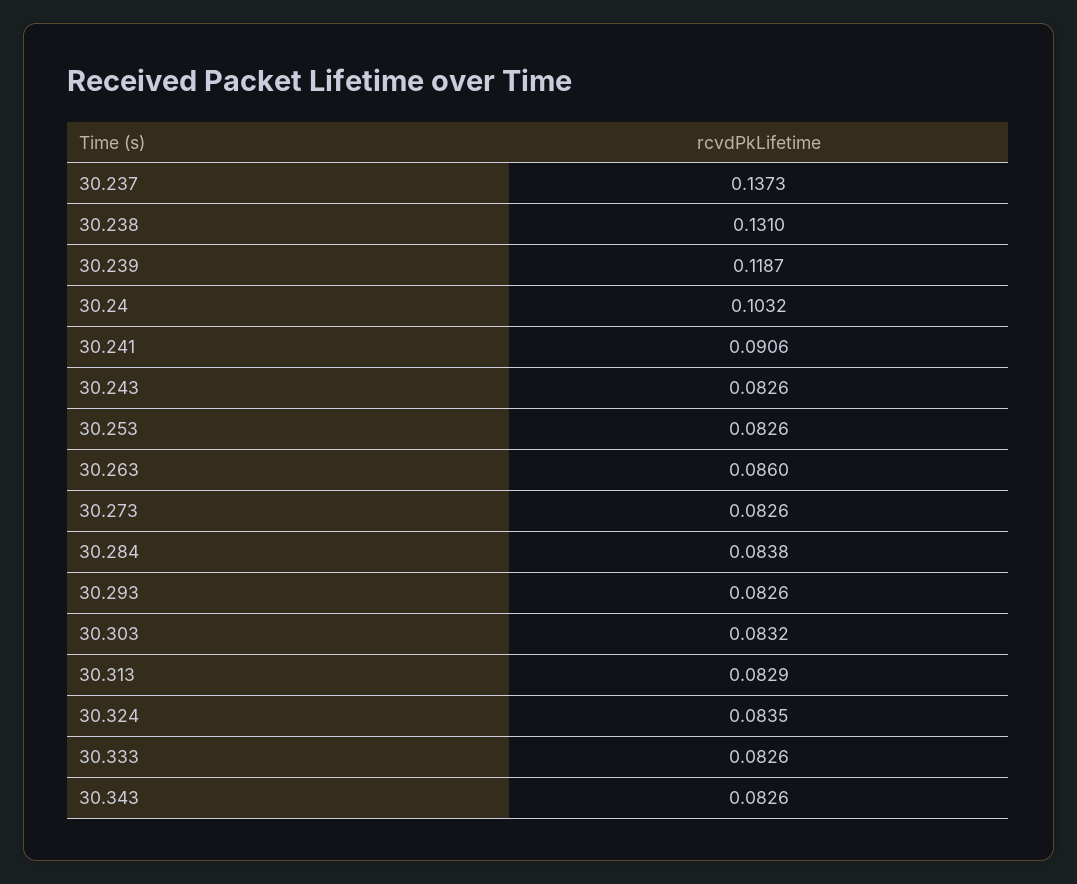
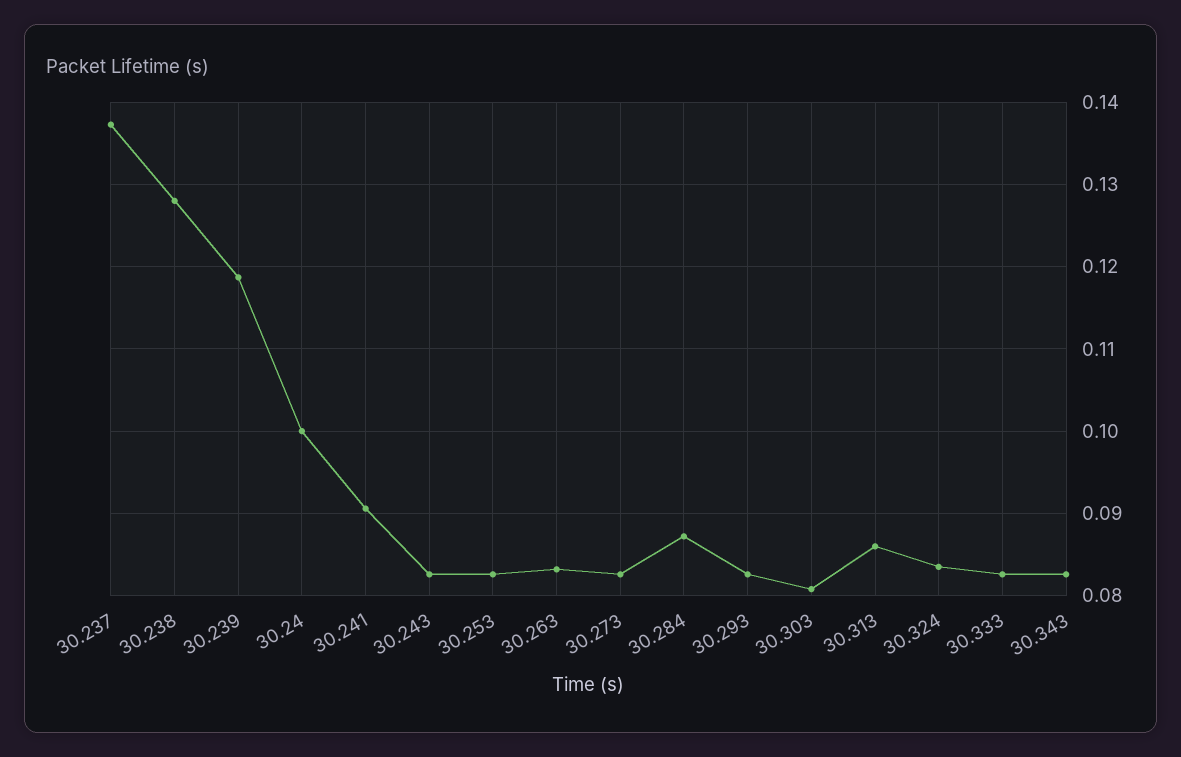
  {
    "30.237": 0.1373,
-   "30.238": 0.131,
+   "30.238": 0.128,
    "30.239": 0.1187,
-   "30.24": 0.1032,
+   "30.24": 0.1,
    "30.241": 0.0906,
    "30.243": 0.0826,
    "30.253": 0.0826,
-   "30.263": 0.086,
+   "30.263": 0.083,
    "30.273": 0.0826,
-   "30.284": 0.0838,
+   "30.284": 0.087,
    "30.293": 0.0826,
-   "30.303": 0.0832,
+   "30.303": 0.081,
-   "30.313": 0.0829,
+   "30.313": 0.086,
    "30.324": 0.0835,
    "30.333": 0.0826,
    "30.343": 0.0826
  }

